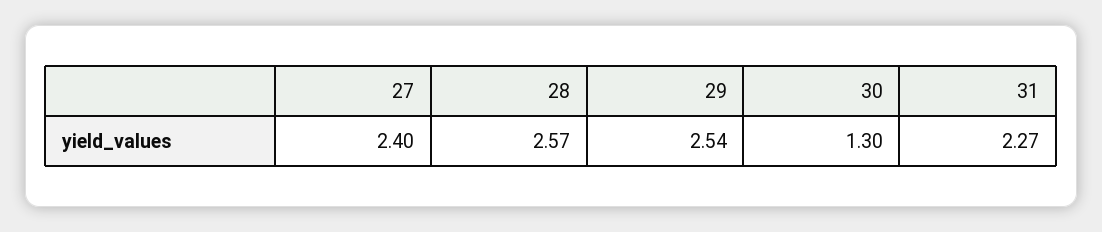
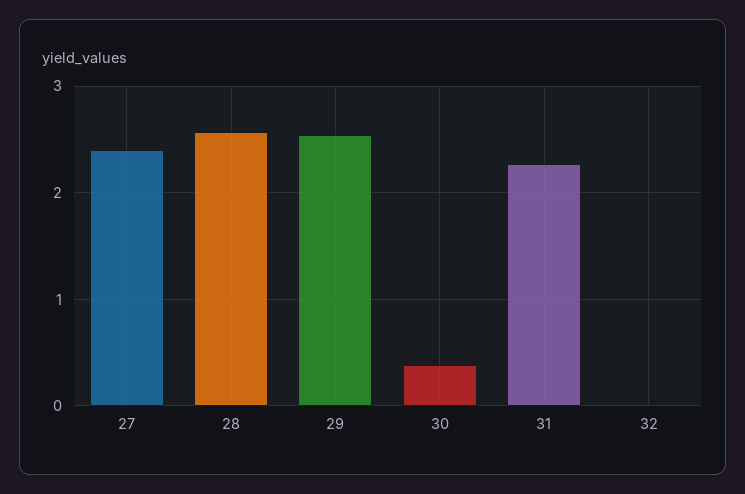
  {
    "27": 2.4,
    "28": 2.57,
    "29": 2.54,
-   "30": 1.3,
+   "30": 0.4,
-   "31": 2.27
+   "31": 2.27,
+   "32": 0
  }

